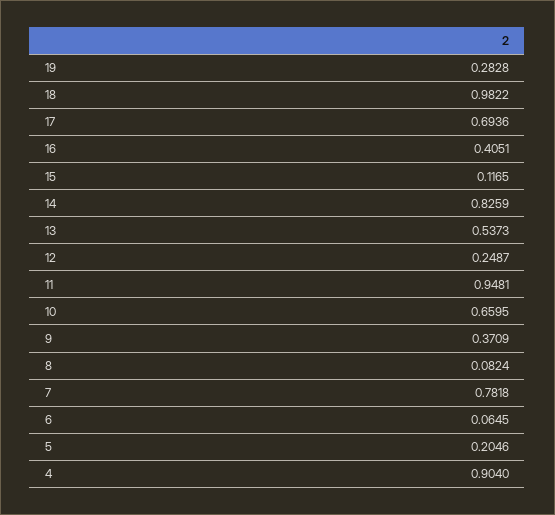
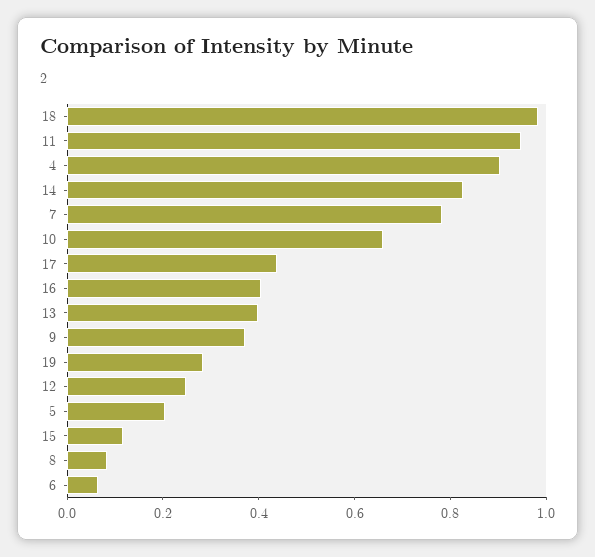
  {
    "19": 0.2828,
    "18": 0.9822,
-   "17": 0.6936,
+   "17": 0.45,
    "16": 0.4051,
    "15": 0.1165,
    "14": 0.8259,
-   "13": 0.5373,
+   "13": 0.4,
    "12": 0.2487,
    "11": 0.9481,
    "10": 0.6595,
    "9": 0.3709,
    "8": 0.0824,
    "7": 0.7818,
    "6": 0.0645,
    "5": 0.2046,
    "4": 0.904
  }

